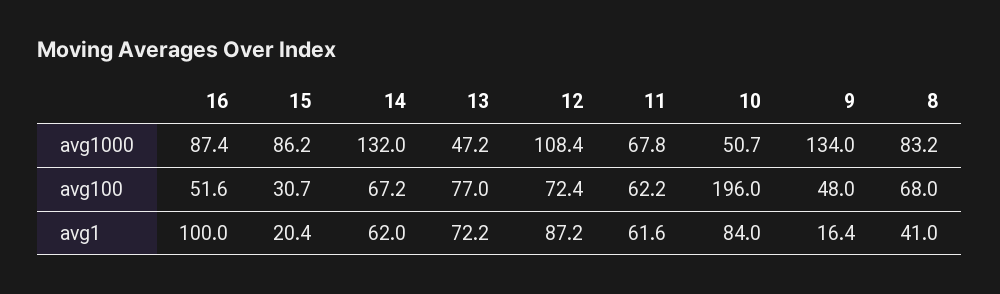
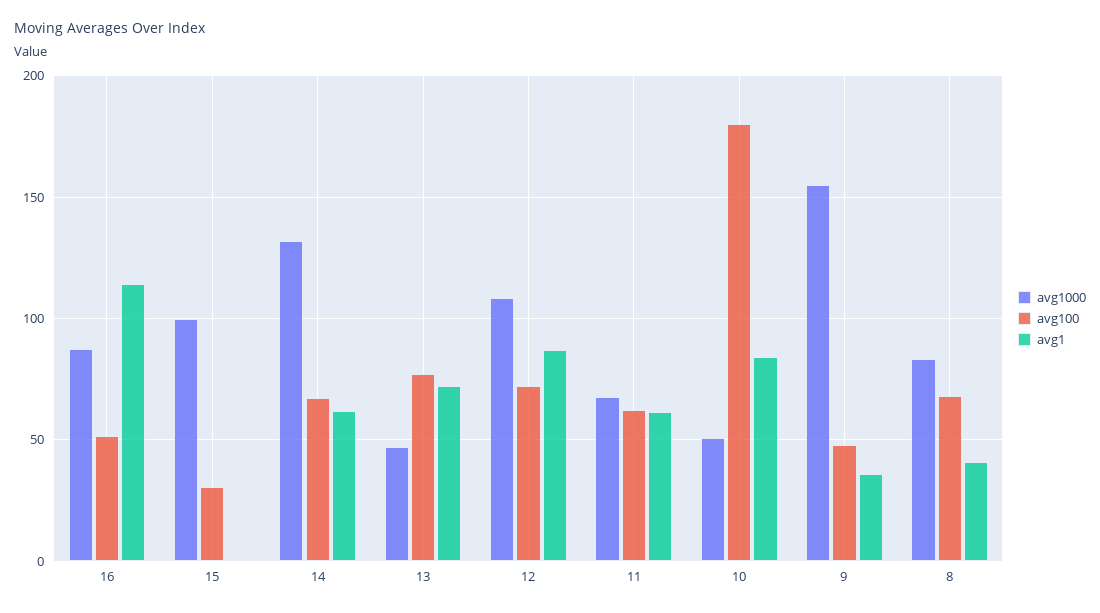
  {
    "avg1000": {
      "16": 87.4,
-     "15": 86.2,
+     "15": 100,
      "14": 132,
      "13": 47.2,
      "12": 108.4,
      "11": 67.8,
      "10": 50.7,
-     "9": 134,
+     "9": 155,
      "8": 83.2
    },
    "avg100": {
      "16": 51.6,
      "15": 30.7,
      "14": 67.2,
      "13": 77,
      "12": 72.4,
      "11": 62.2,
-     "10": 196,
+     "10": 180,
      "9": 48,
      "8": 68
    },
    "avg1": {
-     "16": 100,
+     "16": 115,
-     "15": 20.4,
+     "15": 0,
      "14": 62,
      "13": 72.2,
      "12": 87.2,
      "11": 61.6,
      "10": 84,
-     "9": 16.4,
+     "9": 35,
      "8": 41
    }
  }

